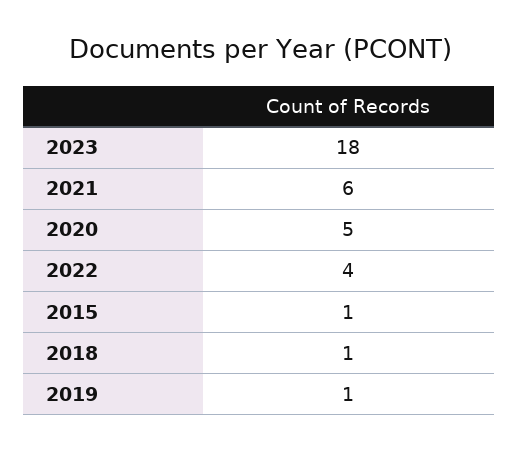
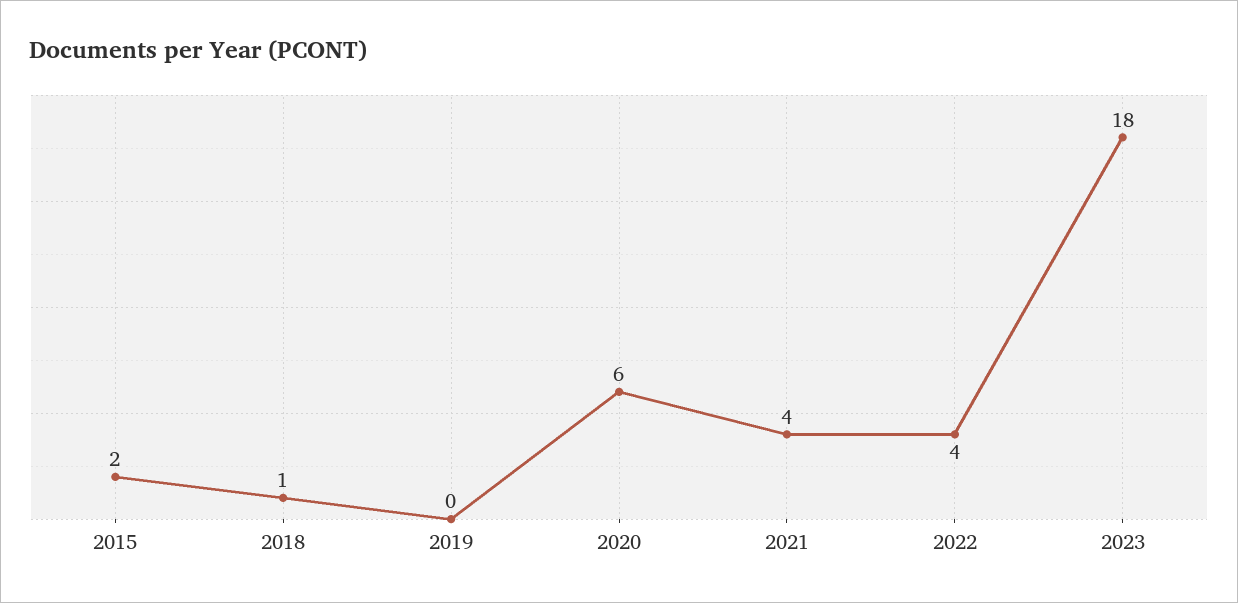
  {
    "2023": 18,
-   "2021": 6,
+   "2021": 4,
-   "2020": 5,
+   "2020": 6,
    "2022": 4,
-   "2015": 1,
+   "2015": 2,
    "2018": 1,
-   "2019": 1
+   "2019": 0
  }

